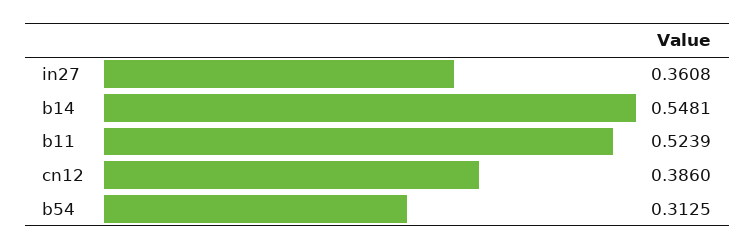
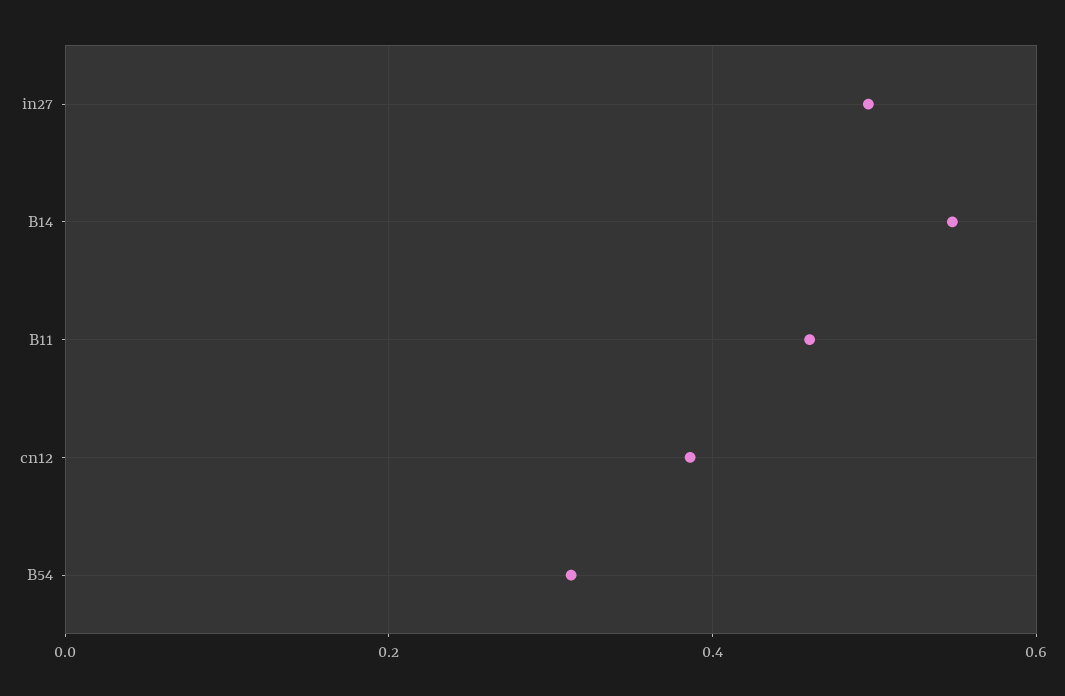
  {
-   "in27": 0.3608,
+   "in27": 0.5,
    "b14": 0.5481,
-   "b11": 0.5239,
+   "b11": 0.46,
    "cn12": 0.386,
    "b54": 0.3125
  }

